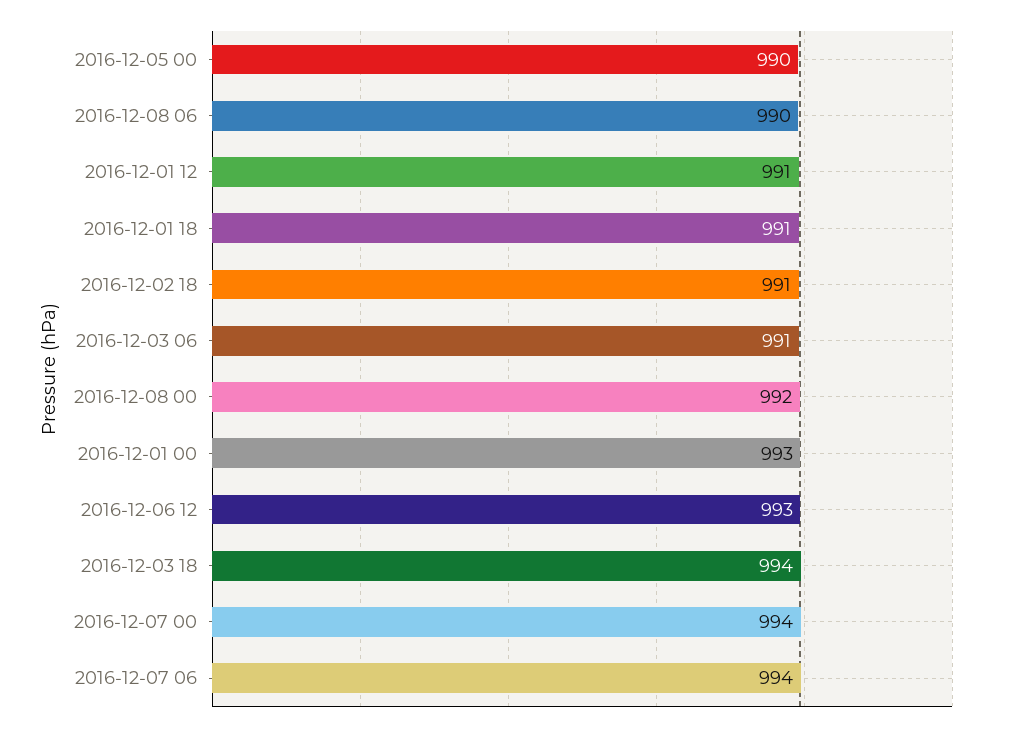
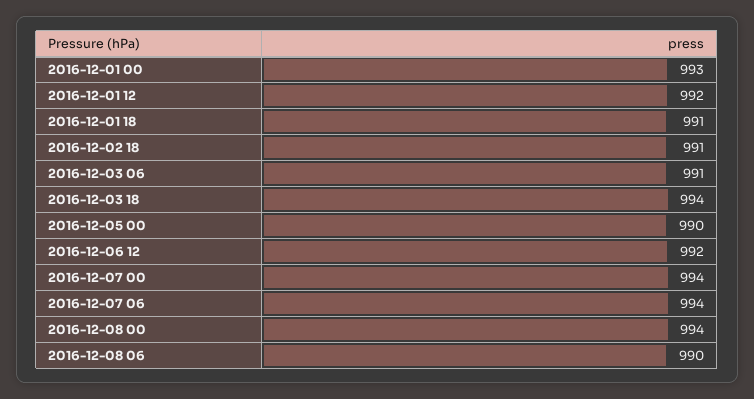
  {
    "2016-12-05 00": 990,
    "2016-12-08 06": 990,
-   "2016-12-01 12": 991,
+   "2016-12-01 12": 992,
    "2016-12-01 18": 991,
    "2016-12-02 18": 991,
    "2016-12-03 06": 991,
-   "2016-12-08 00": 992,
+   "2016-12-08 00": 994,
    "2016-12-01 00": 993,
-   "2016-12-06 12": 993,
+   "2016-12-06 12": 992,
    "2016-12-03 18": 994,
    "2016-12-07 00": 994,
    "2016-12-07 06": 994
  }

